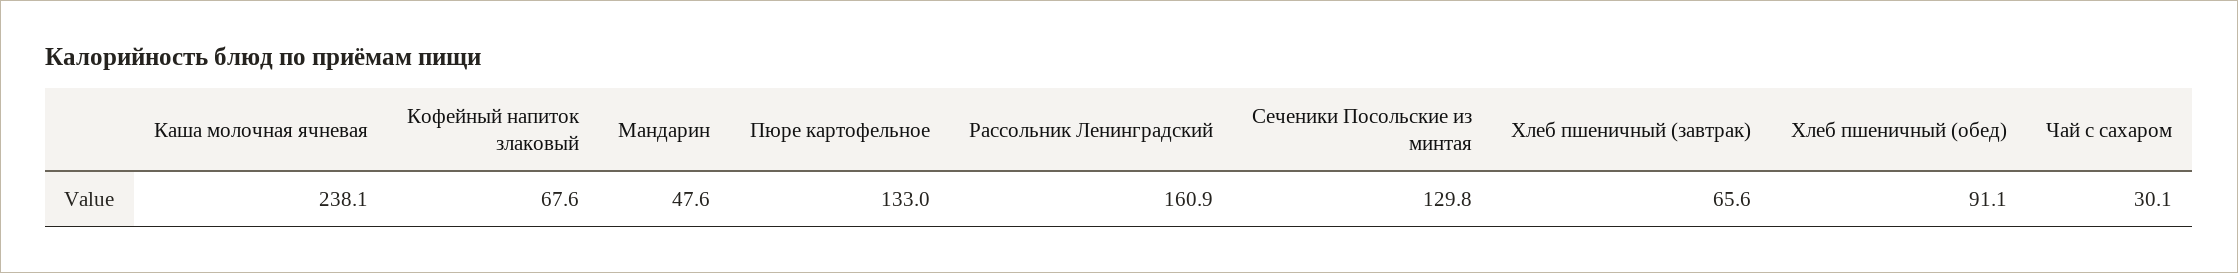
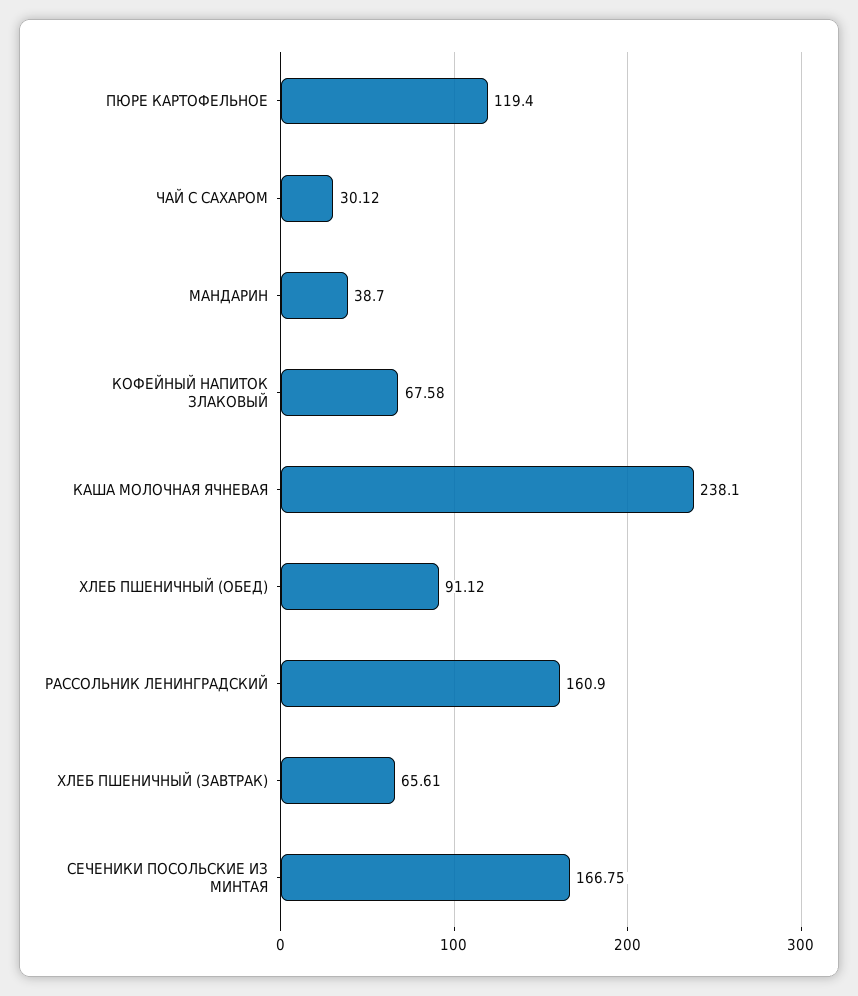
  {
    "Каша молочная ячневая": 238.1,
    "Кофейный напиток злаковый": 67.58,
-   "Мандарин": 47.6,
+   "Мандарин": 38.7,
-   "Пюре картофельное": 133,
+   "Пюре картофельное": 119.4,
    "Рассольник Ленинградский": 160.9,
-   "Сеченики Посольские из минтая": 129.8,
+   "Сеченики Посольские из минтая": 166.75,
    "Хлеб пшеничный (завтрак)": 65.61,
    "Хлеб пшеничный (обед)": 91.12,
    "Чай с сахаром": 30.12
  }

